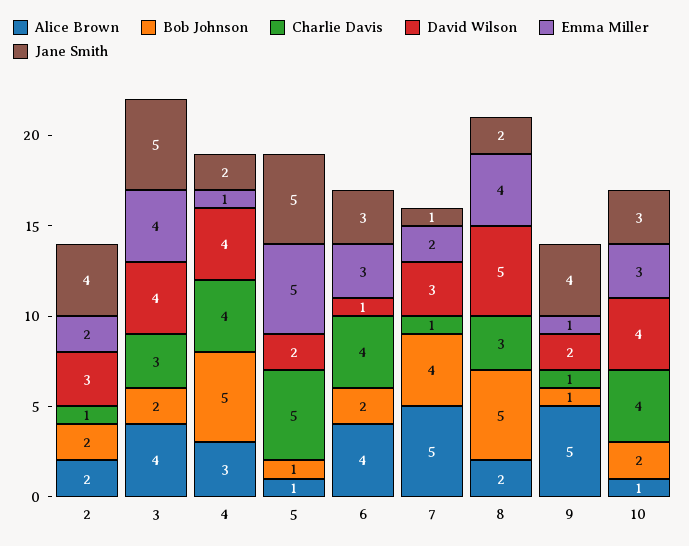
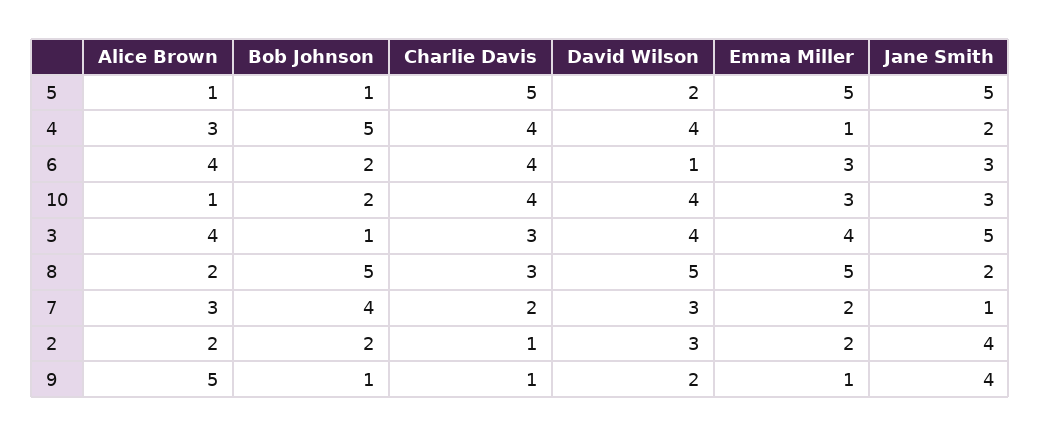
  {
    "Alice Brown": {
      "2": 2,
      "3": 4,
      "4": 3,
      "5": 1,
      "6": 4,
-     "7": 5,
+     "7": 3,
      "8": 2,
      "9": 5,
      "10": 1
    },
    "Bob Johnson": {
      "2": 2,
-     "3": 2,
+     "3": 1,
      "4": 5,
      "5": 1,
      "6": 2,
      "7": 4,
      "8": 5,
      "9": 1,
      "10": 2
    },
    "Charlie Davis": {
      "2": 1,
      "3": 3,
      "4": 4,
      "5": 5,
      "6": 4,
-     "7": 1,
+     "7": 2,
      "8": 3,
      "9": 1,
      "10": 4
    },
    "David Wilson": {
      "2": 3,
      "3": 4,
      "4": 4,
      "5": 2,
      "6": 1,
      "7": 3,
      "8": 5,
      "9": 2,
      "10": 4
    },
    "Emma Miller": {
      "2": 2,
      "3": 4,
      "4": 1,
      "5": 5,
      "6": 3,
      "7": 2,
-     "8": 4,
+     "8": 5,
      "9": 1,
      "10": 3
    },
    "Jane Smith": {
      "2": 4,
      "3": 5,
      "4": 2,
      "5": 5,
      "6": 3,
      "7": 1,
      "8": 2,
      "9": 4,
      "10": 3
    }
  }

